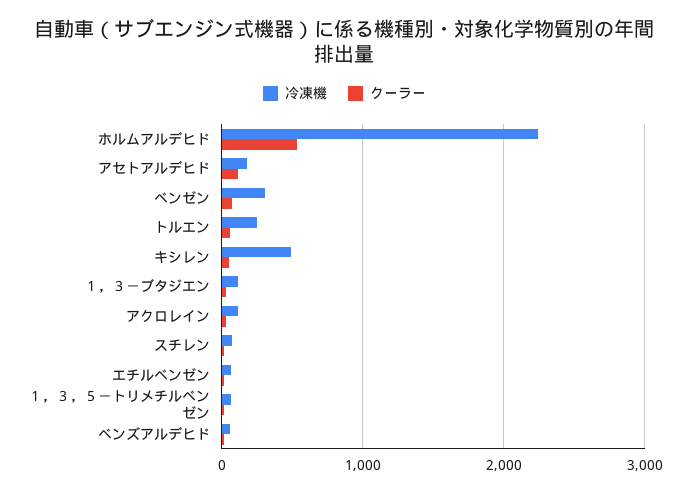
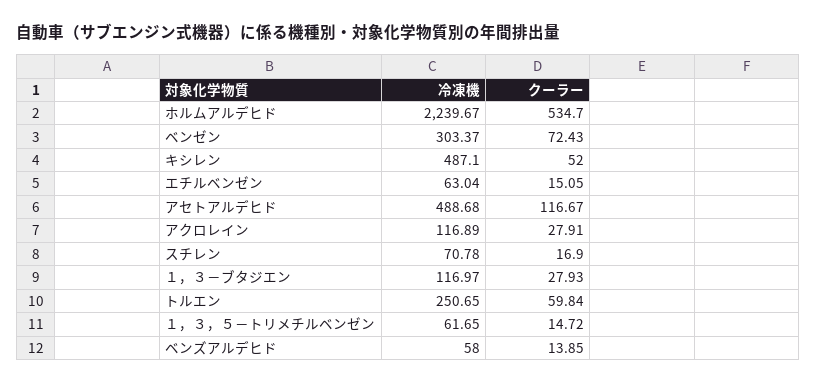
  {
    "冷凍機": {
      "ホルムアルデヒド": 2239.67,
-     "アセトアルデヒド": 200,
+     "アセトアルデヒド": 488.68,
      "ベンゼン": 303.37,
      "トルエン": 250.65,
      "キシレン": 487.1,
      "１，３－ブタジエン": 116.97,
      "アクロレイン": 116.89,
      "スチレン": 70.78,
      "エチルベンゼン": 63.04,
      "１，３，５－トリメチルベンゼン": 61.65,
      "ベンズアルデヒド": 58
    },
    "クーラー": {
      "ホルムアルデヒド": 534.7,
      "アセトアルデヒド": 116.67,
      "ベンゼン": 72.43,
      "トルエン": 59.84,
      "キシレン": 52,
      "１，３－ブタジエン": 27.93,
      "アクロレイン": 27.91,
      "スチレン": 16.9,
      "エチルベンゼン": 15.05,
      "１，３，５－トリメチルベンゼン": 14.72,
      "ベンズアルデヒド": 13.85
    }
  }

